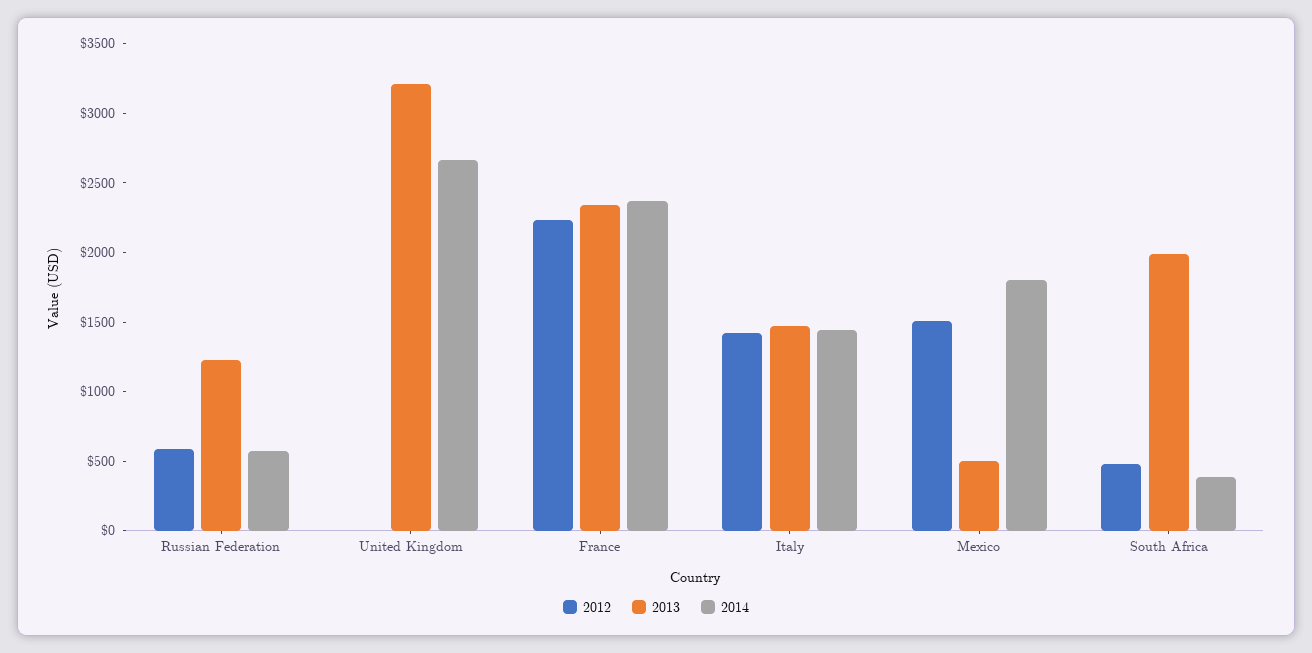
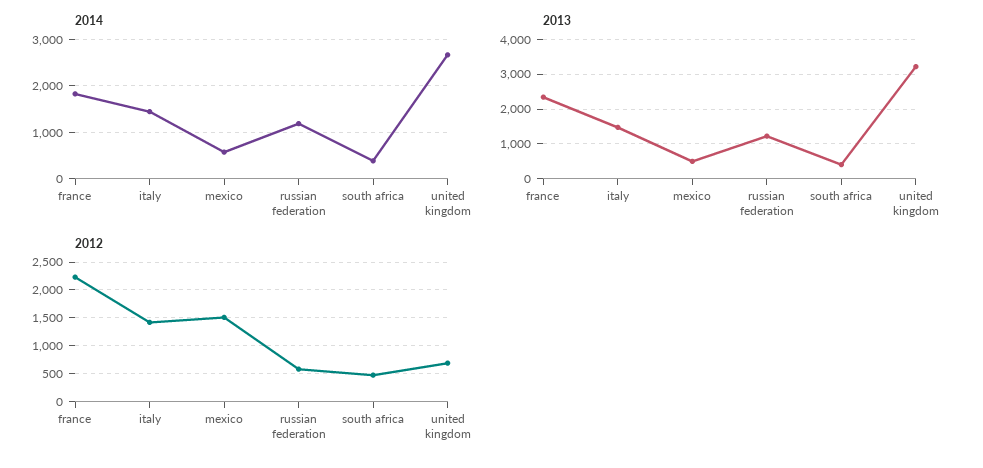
  {
    "2012": {
      "Russian Federation": 600,
-     "United Kingdom": 0,
+     "United Kingdom": 750,
      "France": 2200,
      "Italy": 1400,
      "Mexico": 1500,
      "South Africa": 500
    },
    "2013": {
      "Russian Federation": 1200,
      "United Kingdom": 3200,
      "France": 2300,
      "Italy": 1500,
      "Mexico": 500,
-     "South Africa": 2000
+     "South Africa": 400
    },
    "2014": {
-     "Russian Federation": 600,
+     "Russian Federation": 1200,
      "United Kingdom": 2700,
-     "France": 2400,
+     "France": 1800,
      "Italy": 1400,
-     "Mexico": 1800,
+     "Mexico": 600,
      "South Africa": 400
    }
  }

